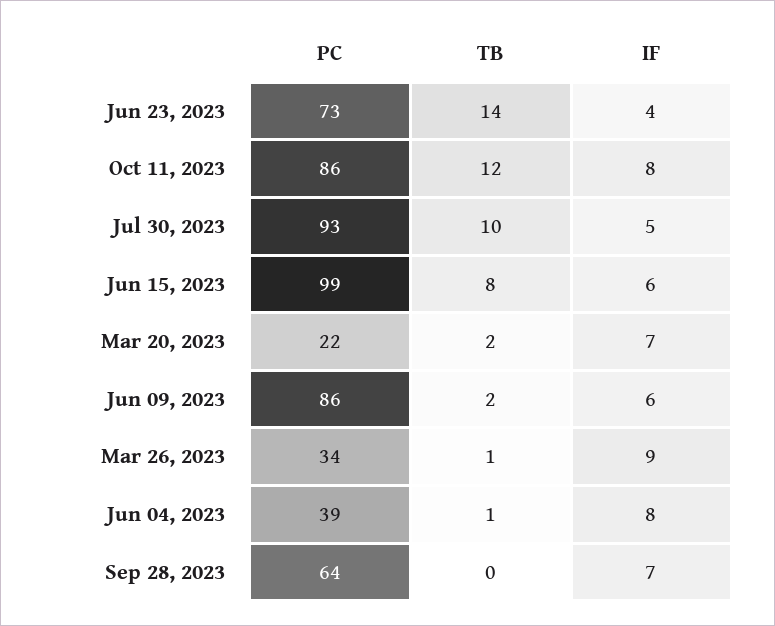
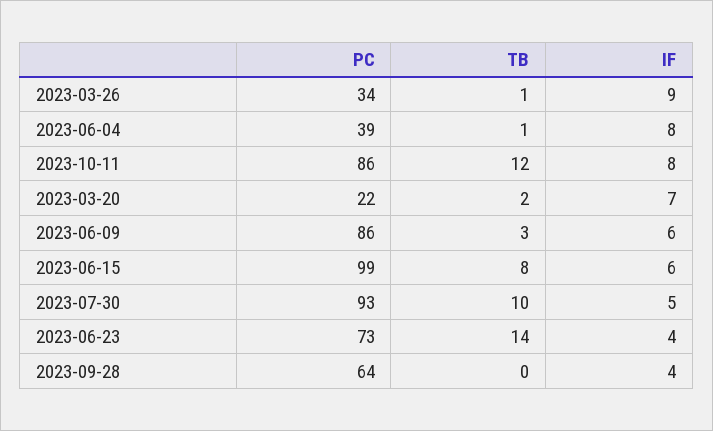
  {
    "PC": {
      "Jun 23, 2023": 73,
      "Oct 11, 2023": 86,
      "Jul 30, 2023": 93,
      "Jun 15, 2023": 99,
      "Mar 20, 2023": 22,
      "Jun 09, 2023": 86,
      "Mar 26, 2023": 34,
      "Jun 04, 2023": 39,
      "Sep 28, 2023": 64
    },
    "TB": {
      "Jun 23, 2023": 14,
      "Oct 11, 2023": 12,
      "Jul 30, 2023": 10,
      "Jun 15, 2023": 8,
      "Mar 20, 2023": 2,
-     "Jun 09, 2023": 2,
+     "Jun 09, 2023": 3,
      "Mar 26, 2023": 1,
      "Jun 04, 2023": 1,
      "Sep 28, 2023": 0
    },
    "IF": {
      "Jun 23, 2023": 4,
      "Oct 11, 2023": 8,
      "Jul 30, 2023": 5,
      "Jun 15, 2023": 6,
      "Mar 20, 2023": 7,
      "Jun 09, 2023": 6,
      "Mar 26, 2023": 9,
      "Jun 04, 2023": 8,
-     "Sep 28, 2023": 7
+     "Sep 28, 2023": 4
    }
  }

